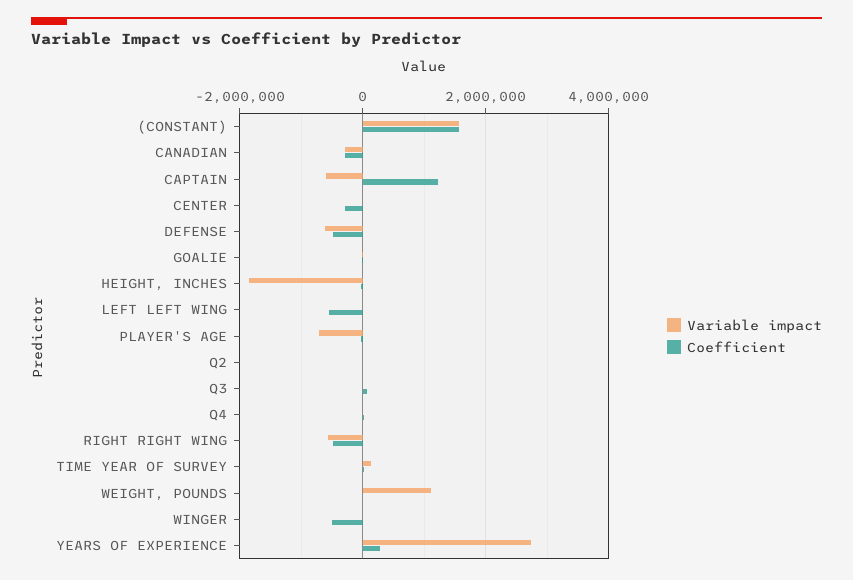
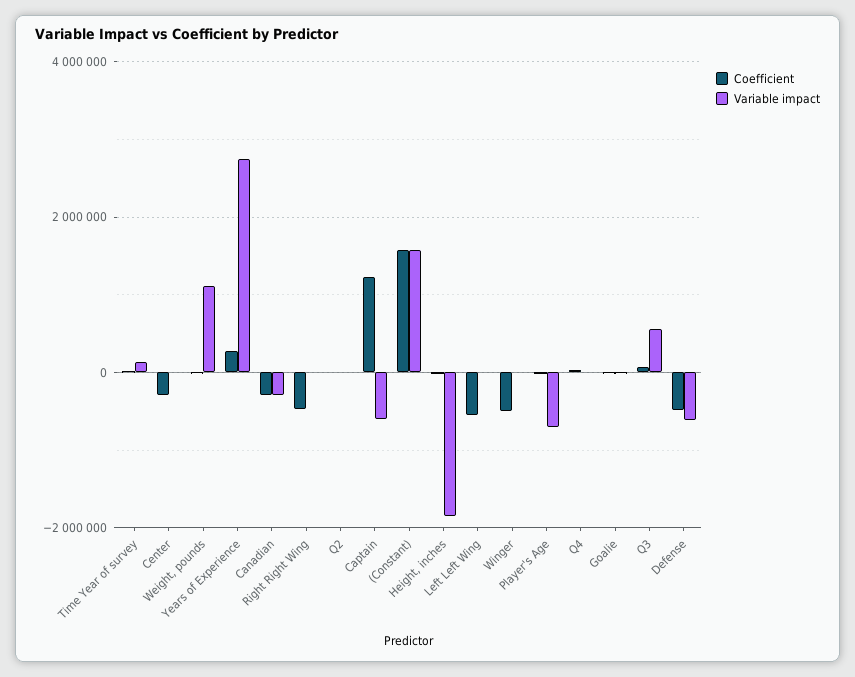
  {
    "Variable impact": {
      "(CONSTANT)": 1600000,
      "CANADIAN": -200000,
      "CAPTAIN": -600000,
      "CENTER": 0,
      "DEFENSE": -600000,
      "GOALIE": 0,
      "HEIGHT, INCHES": -1800000,
      "LEFT LEFT WING": 0,
      "PLAYER'S AGE": -800000,
      "Q2": 0,
-     "Q3": 0,
+     "Q3": 600000,
      "Q4": 0,
-     "RIGHT RIGHT WING": -600000,
+     "RIGHT RIGHT WING": 0,
      "TIME YEAR OF SURVEY": 200000,
      "WEIGHT, POUNDS": 1200000,
      "WINGER": 0,
      "YEARS OF EXPERIENCE": 2800000
    },
    "Coefficient": {
      "(CONSTANT)": 1600000,
      "CANADIAN": -200000,
      "CAPTAIN": 1200000,
      "CENTER": -200000,
      "DEFENSE": -400000,
      "GOALIE": 0,
      "HEIGHT, INCHES": 0,
      "LEFT LEFT WING": -600000,
      "PLAYER'S AGE": 0,
      "Q2": 0,
      "Q3": 0,
      "Q4": 0,
      "RIGHT RIGHT WING": -400000,
      "TIME YEAR OF SURVEY": 0,
      "WEIGHT, POUNDS": 0,
      "WINGER": -600000,
      "YEARS OF EXPERIENCE": 200000
    }
  }

